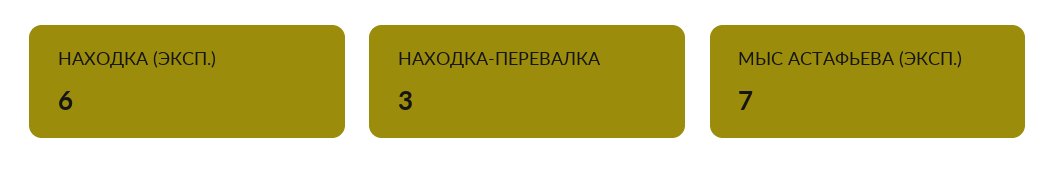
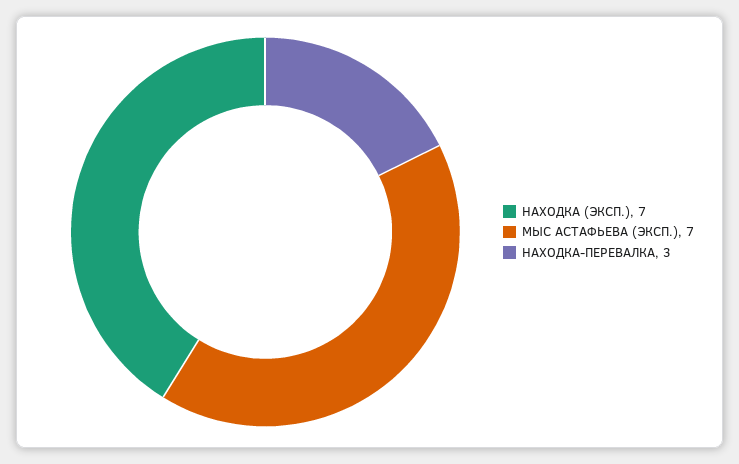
  {
-   "НАХОДКА (ЭКСП.)": 6,
+   "НАХОДКА (ЭКСП.)": 7,
    "НАХОДКА-ПЕРЕВАЛКА": 3,
    "МЫС АСТАФЬЕВА (ЭКСП.)": 7
  }

